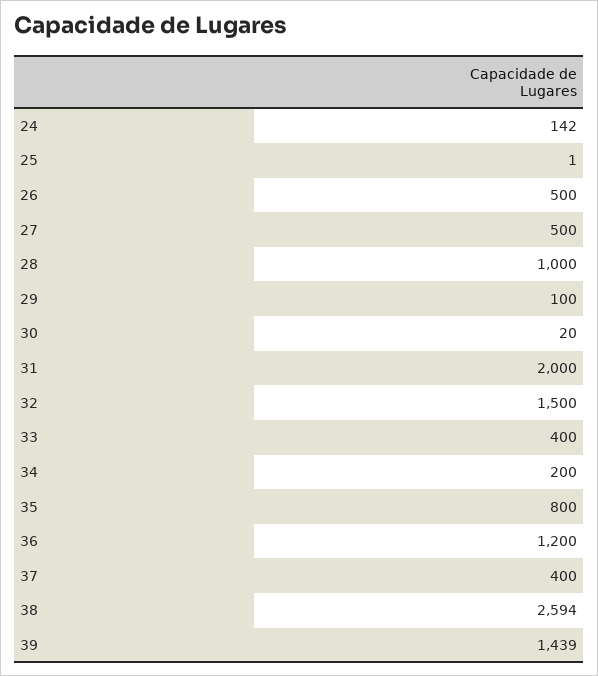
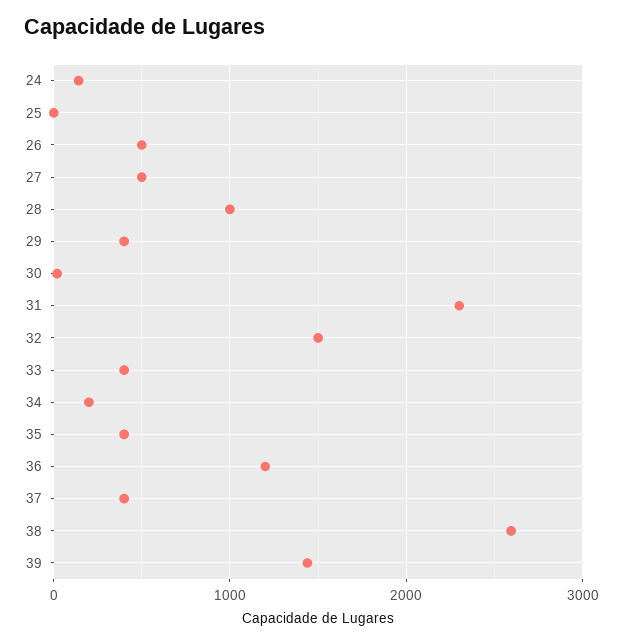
  {
    "24": 142,
    "25": 1,
    "26": 500,
    "27": 500,
    "28": 1000,
-   "29": 100,
+   "29": 400,
    "30": 20,
-   "31": 2000,
+   "31": 2300,
    "32": 1500,
    "33": 400,
    "34": 200,
-   "35": 800,
+   "35": 400,
    "36": 1200,
    "37": 400,
    "38": 2594,
    "39": 1439
  }

